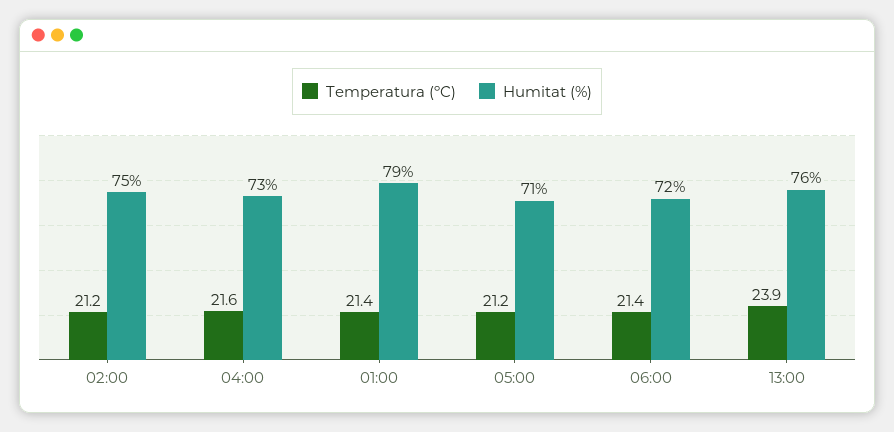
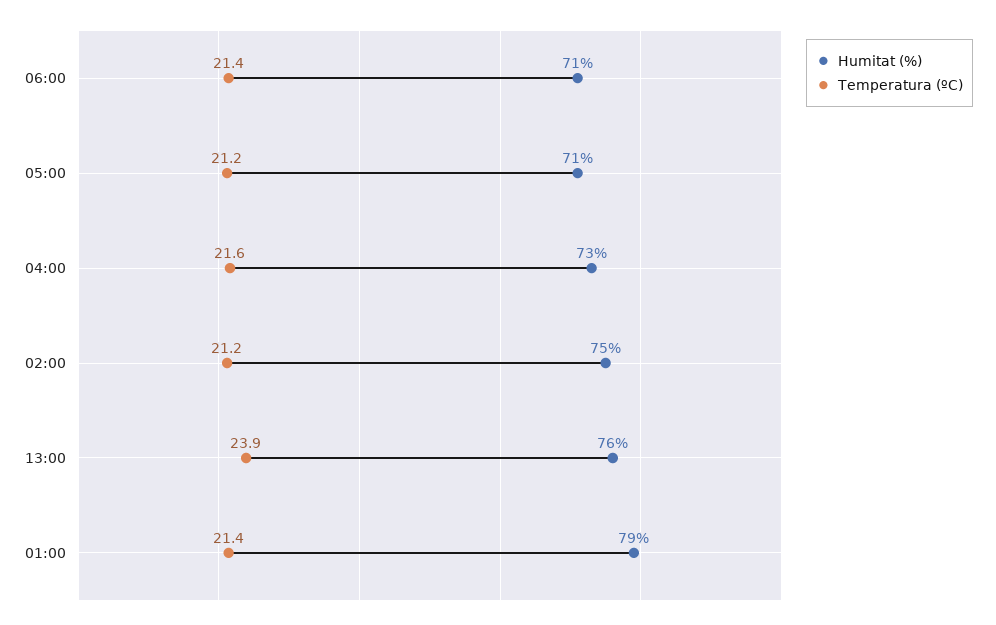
  {
    "Temperatura (ºC)": {
      "02:00": 21.2,
      "04:00": 21.6,
      "01:00": 21.4,
      "05:00": 21.2,
      "06:00": 21.4,
      "13:00": 23.9
    },
    "Humitat (%)": {
      "02:00": 75,
      "04:00": 73,
      "01:00": 79,
      "05:00": 71,
-     "06:00": 72,
+     "06:00": 71,
      "13:00": 76
    }
  }

